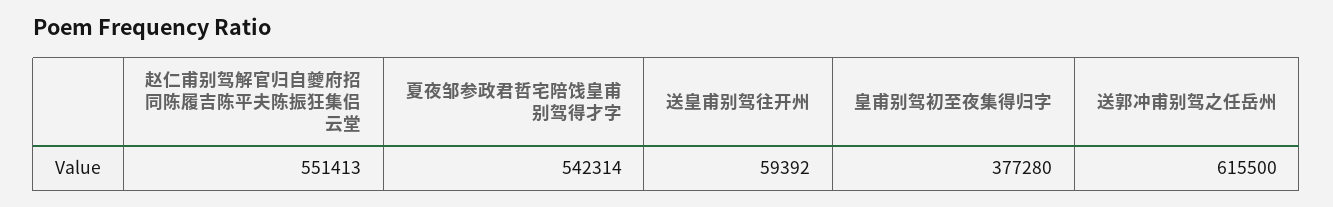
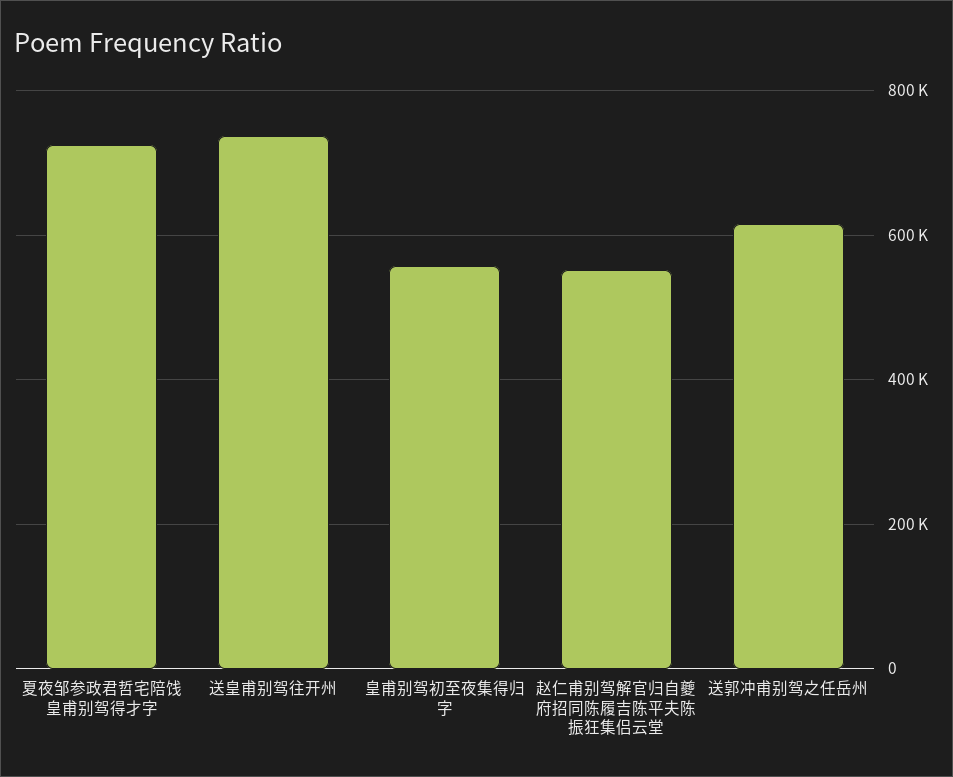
  {
    "赵仁甫别驾解官归自夔府招同陈履吉陈平夫陈振狂集侣云堂": 551413,
-   "夏夜邹参政君哲宅陪饯皇甫别驾得才字": 542314,
+   "夏夜邹参政君哲宅陪饯皇甫别驾得才字": 720000,
-   "送皇甫别驾往开州": 59392,
+   "送皇甫别驾往开州": 740000,
-   "皇甫别驾初至夜集得归字": 377280,
+   "皇甫别驾初至夜集得归字": 560000,
    "送郭冲甫别驾之任岳州": 615500
  }

